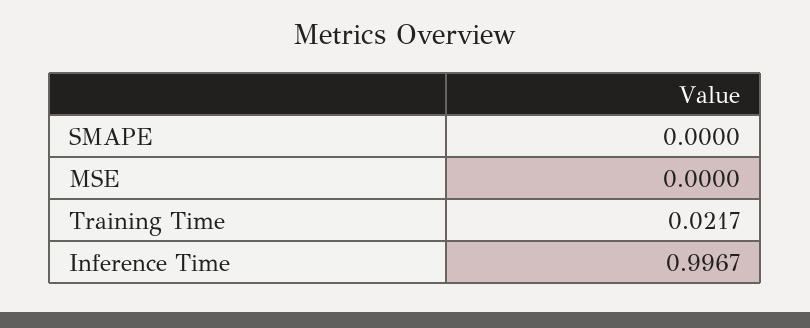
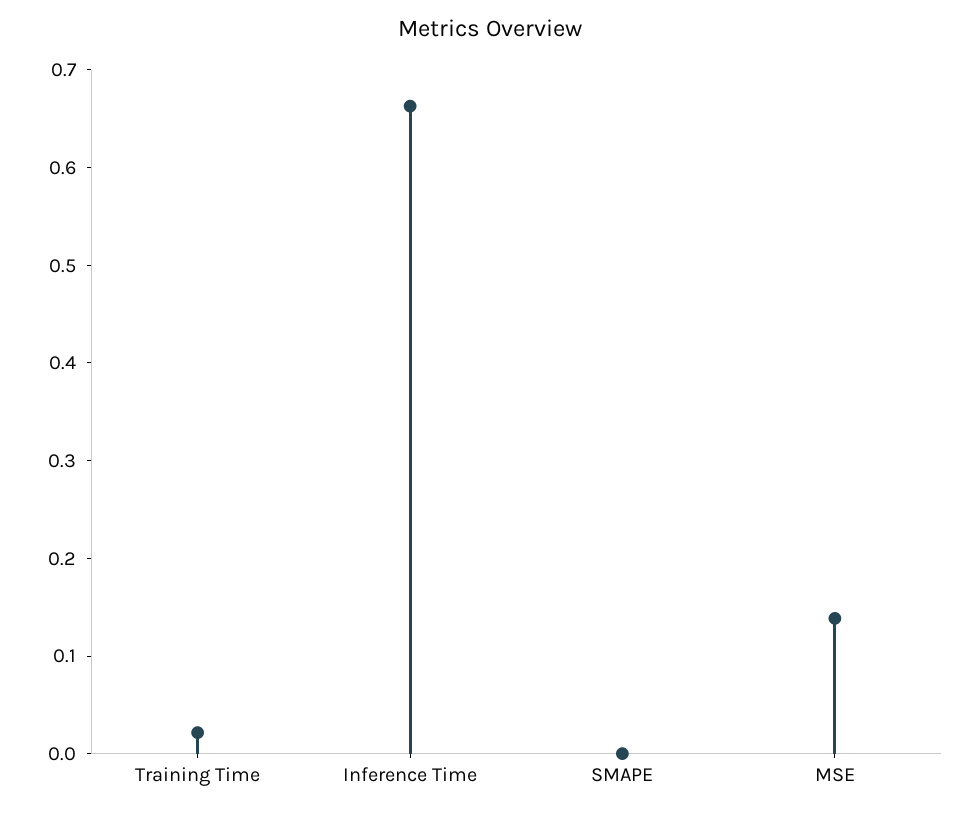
  {
    "SMAPE": 0,
-   "MSE": 0,
+   "MSE": 0.14,
    "Training Time": 0.0217,
-   "Inference Time": 0.9967
+   "Inference Time": 0.66
  }

